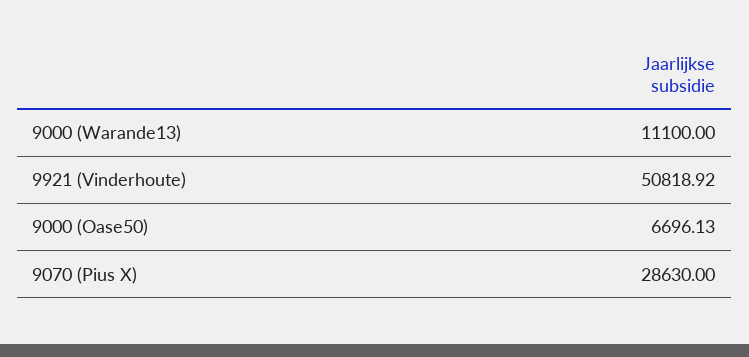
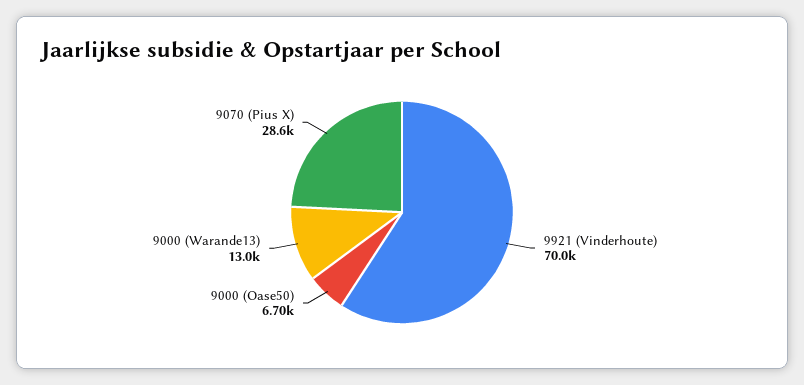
  {
-   "9000 (Warande13)": 11100,
+   "9000 (Warande13)": 13000,
-   "9921 (Vinderhoute)": 50818.92,
+   "9921 (Vinderhoute)": 70000,
    "9000 (Oase50)": 6696.13,
    "9070 (Pius X)": 28630
  }

